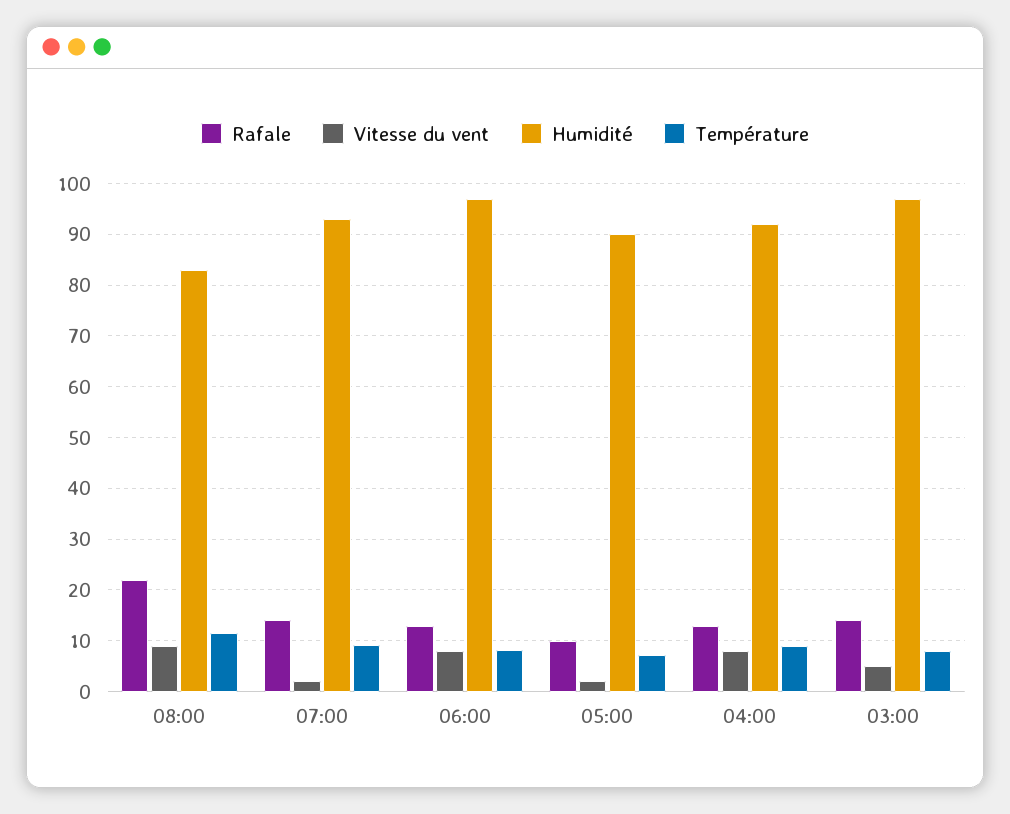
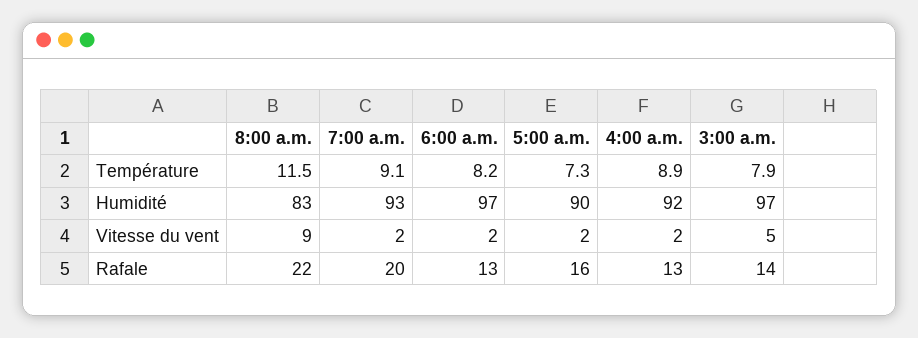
  {
    "Rafale": {
      "08:00": 22,
-     "07:00": 14,
+     "07:00": 20,
      "06:00": 13,
-     "05:00": 10,
+     "05:00": 16,
      "04:00": 13,
      "03:00": 14
    },
    "Vitesse du vent": {
      "08:00": 9,
      "07:00": 2,
-     "06:00": 8,
+     "06:00": 2,
      "05:00": 2,
-     "04:00": 8,
+     "04:00": 2,
      "03:00": 5
    },
    "Humidité": {
      "08:00": 83,
      "07:00": 93,
      "06:00": 97,
      "05:00": 90,
      "04:00": 92,
      "03:00": 97
    },
    "Température": {
      "08:00": 11.5,
      "07:00": 9.1,
      "06:00": 8.2,
      "05:00": 7.3,
      "04:00": 8.9,
      "03:00": 7.9
    }
  }

